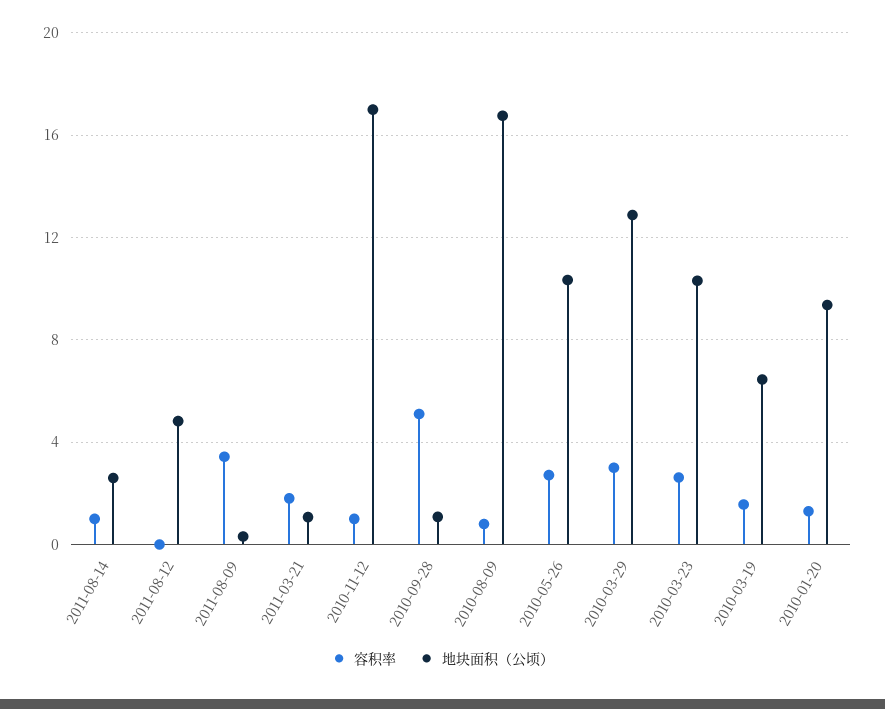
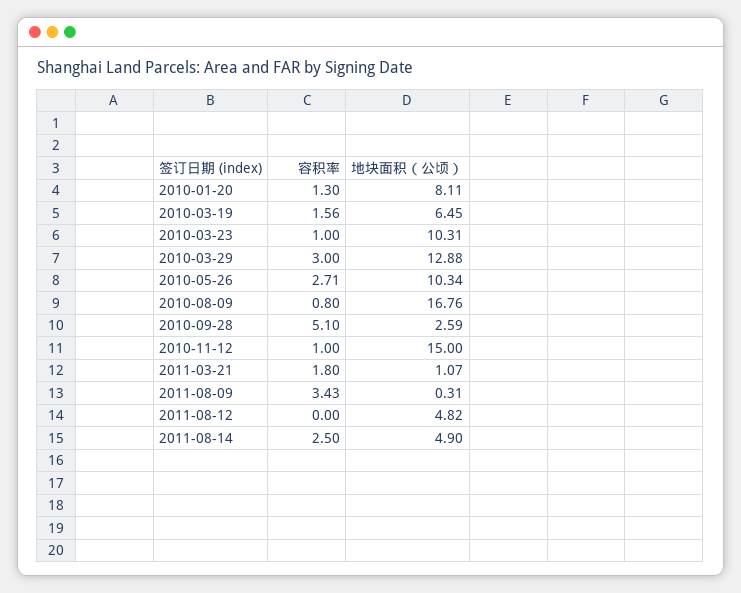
  {
    "容积率": {
-     "2011-08-14": 1,
+     "2011-08-14": 2.5,
      "2011-08-12": 0,
      "2011-08-09": 3.43,
      "2011-03-21": 1.8,
      "2010-11-12": 1,
      "2010-09-28": 5.1,
      "2010-08-09": 0.8,
      "2010-05-26": 2.71,
      "2010-03-29": 3,
-     "2010-03-23": 2.5,
+     "2010-03-23": 1,
      "2010-03-19": 1.56,
      "2010-01-20": 1.3
    },
    "地块面积（公顷）": {
-     "2011-08-14": 2.5,
+     "2011-08-14": 4.9,
      "2011-08-12": 4.82,
      "2011-08-09": 0.31,
      "2011-03-21": 1.07,
-     "2010-11-12": 17,
+     "2010-11-12": 15,
-     "2010-09-28": 1,
+     "2010-09-28": 2.59,
      "2010-08-09": 16.76,
      "2010-05-26": 10.34,
      "2010-03-29": 12.88,
      "2010-03-23": 10.31,
      "2010-03-19": 6.45,
-     "2010-01-20": 9.5
+     "2010-01-20": 8.11
    }
  }

